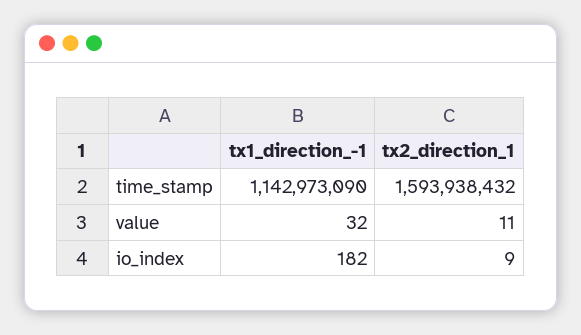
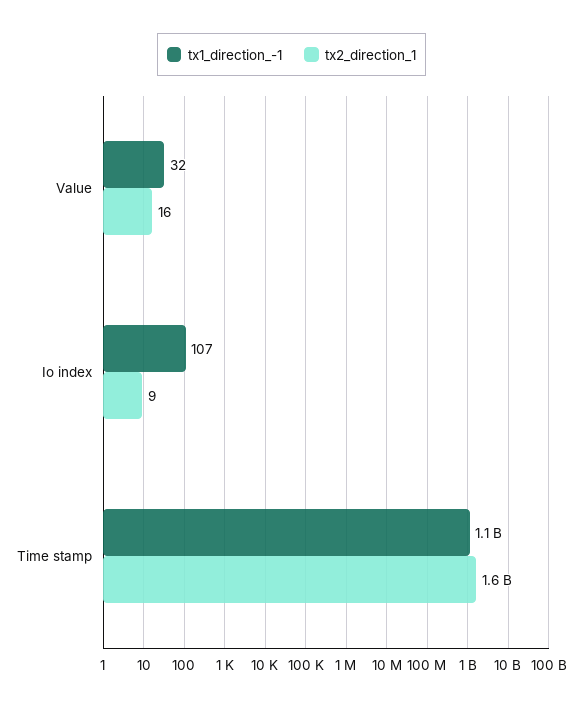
  {
    "tx1_direction_-1": {
      "time_stamp": 1142973090,
      "value": 32,
-     "io_index": 182
+     "io_index": 107
    },
    "tx2_direction_1": {
      "time_stamp": 1593938432,
-     "value": 11,
+     "value": 16,
      "io_index": 9
    }
  }

